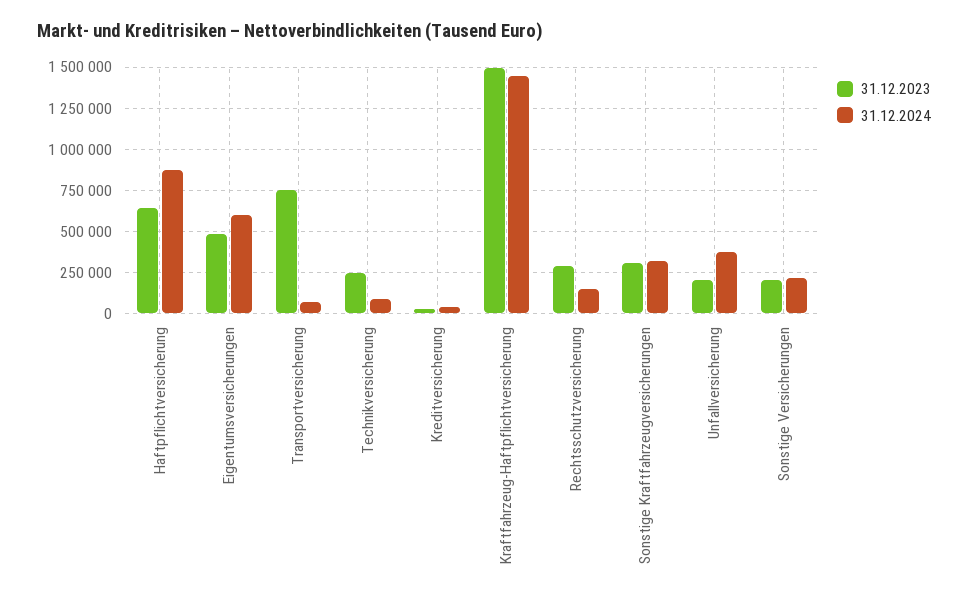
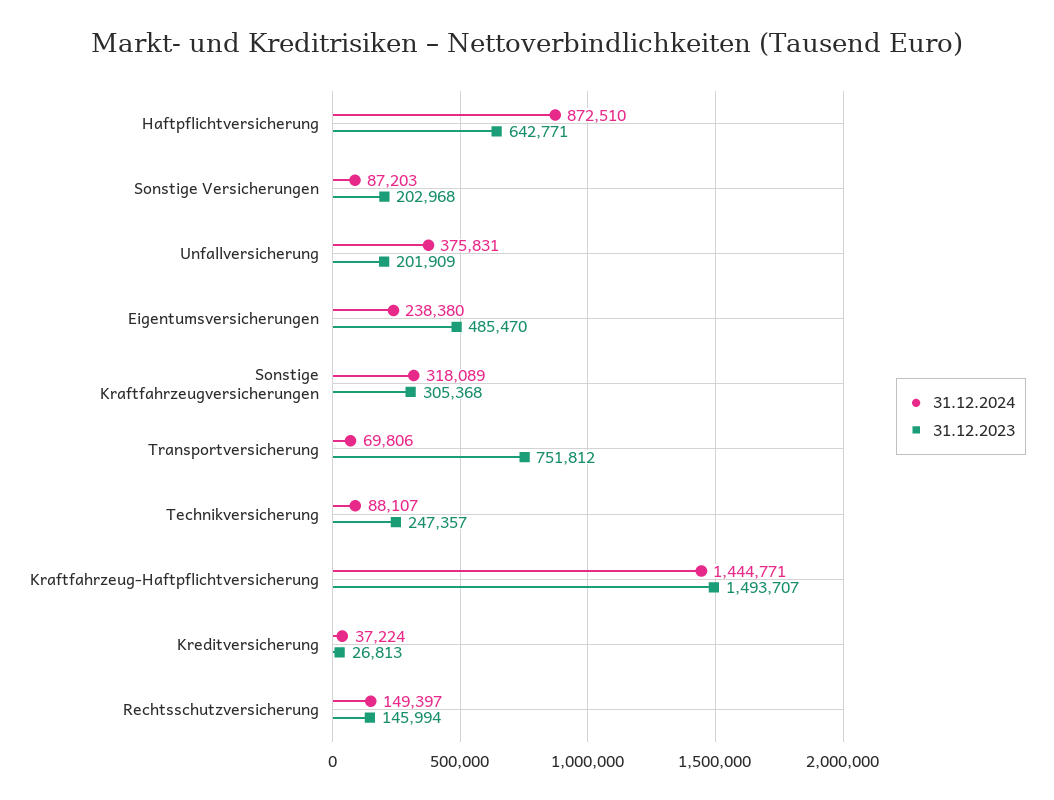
  {
    "31.12.2023": {
      "Haftpflichtversicherung": 642771,
      "Eigentumsversicherungen": 485470,
      "Transportversicherung": 751812,
      "Technikversicherung": 247357,
      "Kreditversicherung": 26813,
      "Kraftfahrzeug-Haftpflichtversicherung": 1493707,
-     "Rechtsschutzversicherung": 300000,
+     "Rechtsschutzversicherung": 145994,
      "Sonstige Kraftfahrzeugversicherungen": 305368,
      "Unfallversicherung": 201909,
      "Sonstige Versicherungen": 202968
    },
    "31.12.2024": {
      "Haftpflichtversicherung": 872510,
-     "Eigentumsversicherungen": 600000,
+     "Eigentumsversicherungen": 238380,
      "Transportversicherung": 69806,
      "Technikversicherung": 88107,
      "Kreditversicherung": 37224,
      "Kraftfahrzeug-Haftpflichtversicherung": 1444771,
      "Rechtsschutzversicherung": 149397,
      "Sonstige Kraftfahrzeugversicherungen": 318089,
      "Unfallversicherung": 375831,
-     "Sonstige Versicherungen": 200000
+     "Sonstige Versicherungen": 87203
    }
  }

